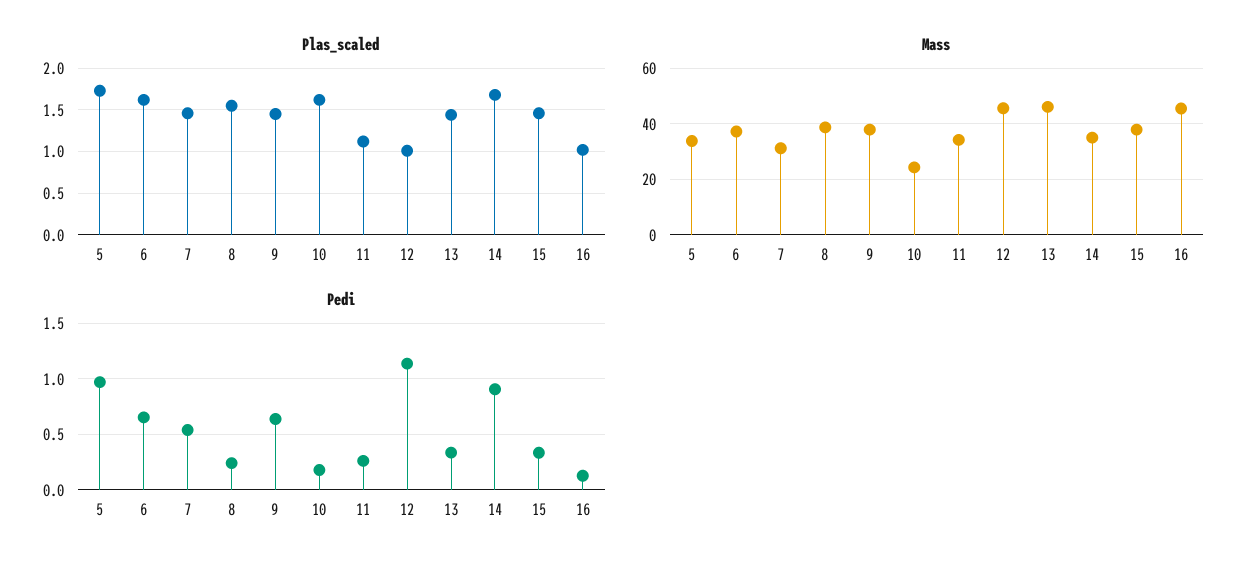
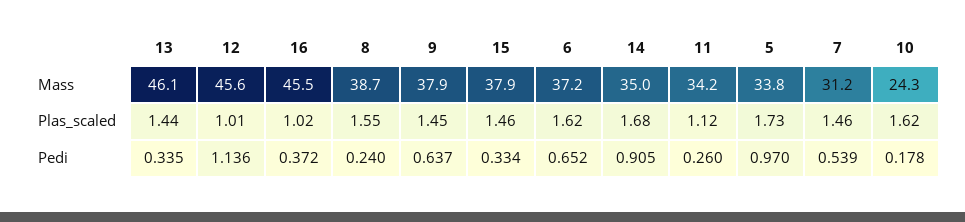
  {
    "Plas_scaled": {
      "5": 1.73,
      "6": 1.62,
      "7": 1.46,
      "8": 1.55,
      "9": 1.45,
      "10": 1.62,
      "11": 1.12,
      "12": 1.01,
      "13": 1.44,
      "14": 1.68,
      "15": 1.46,
      "16": 1.02
    },
    "Mass": {
      "5": 33.8,
      "6": 37.2,
      "7": 31.2,
      "8": 38.7,
      "9": 37.9,
      "10": 24.3,
      "11": 34.2,
      "12": 45.6,
      "13": 46.1,
      "14": 35,
      "15": 37.9,
      "16": 45.5
    },
    "Pedi": {
      "5": 0.97,
      "6": 0.652,
      "7": 0.539,
      "8": 0.24,
      "9": 0.637,
      "10": 0.178,
      "11": 0.26,
      "12": 1.136,
      "13": 0.335,
      "14": 0.905,
      "15": 0.334,
-     "16": 0.1
+     "16": 0.372
    }
  }

